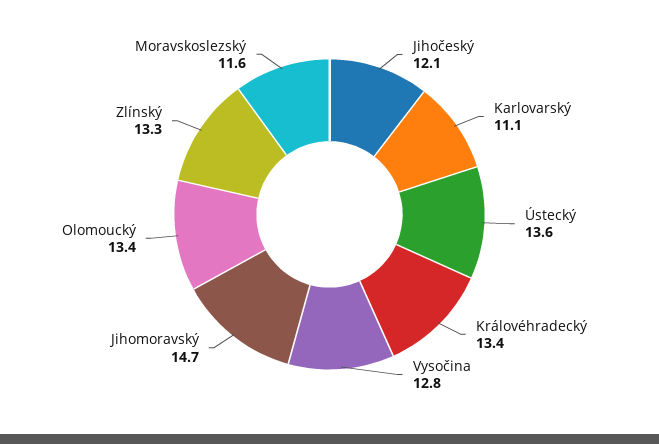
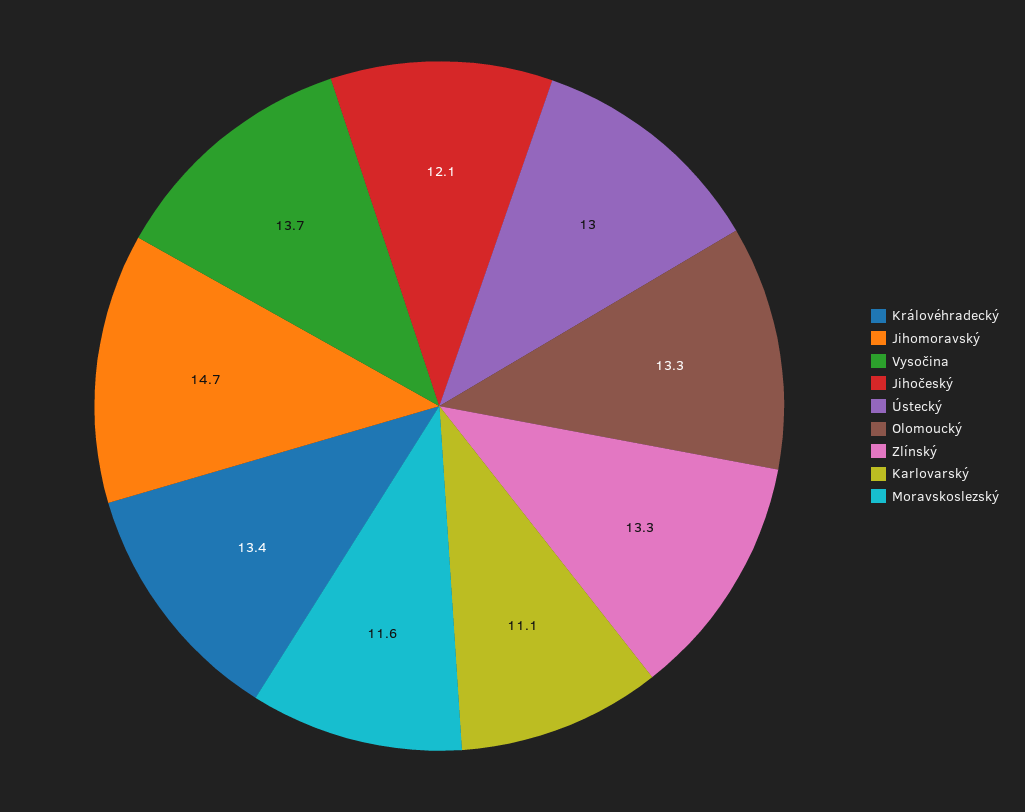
  {
    "Jihočeský": 12.1,
    "Karlovarský": 11.1,
-   "Ústecký": 13.6,
+   "Ústecký": 13,
    "Královéhradecký": 13.4,
-   "Vysočina": 12.8,
+   "Vysočina": 13.7,
    "Jihomoravský": 14.7,
-   "Olomoucký": 13.4,
+   "Olomoucký": 13.3,
    "Zlínský": 13.3,
    "Moravskoslezský": 11.6
  }

